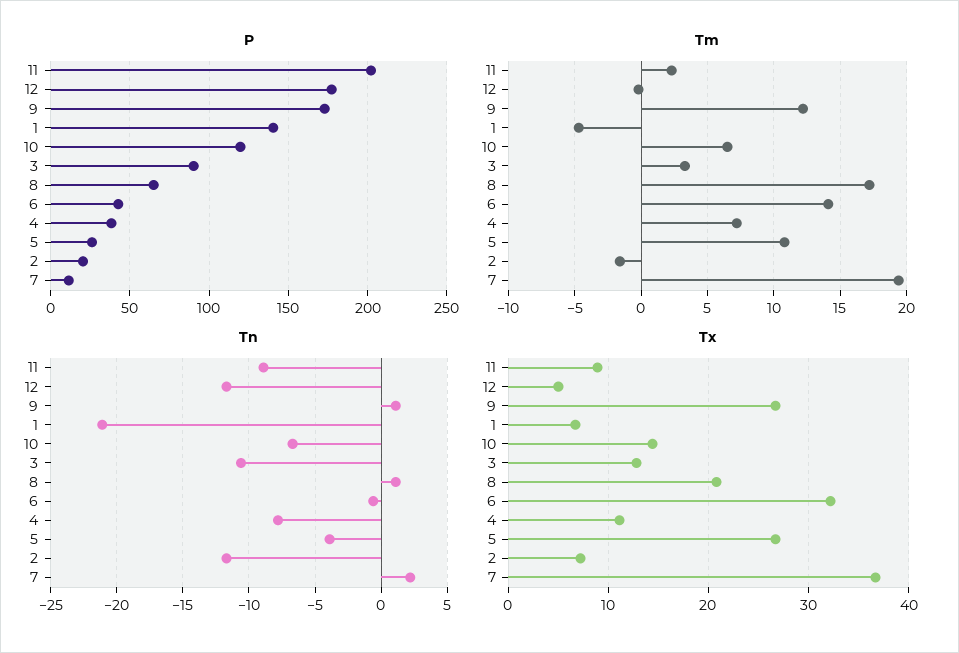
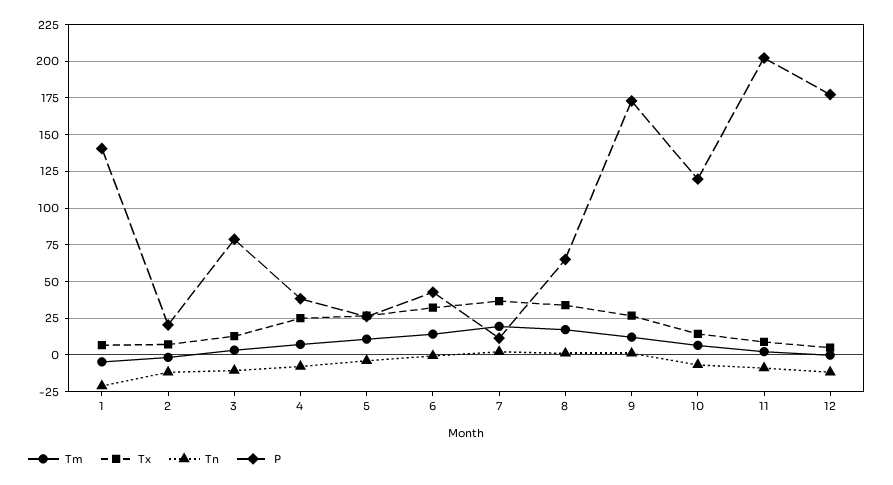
  {
    "P": {
      "11": 200,
      "12": 175,
      "9": 175,
      "1": 140,
      "10": 120,
-     "3": 90,
+     "3": 80,
      "8": 65,
      "6": 45,
      "4": 40,
      "5": 25,
      "2": 20,
      "7": 10
    },
    "Tm": {
      "11": 2.5,
      "12": 0,
      "9": 12,
      "1": -4.5,
      "10": 6.5,
      "3": 3.5,
      "8": 17,
      "6": 14,
      "4": 7,
      "5": 11,
      "2": -1.5,
      "7": 19.5
    },
    "Tn": {
      "11": -9,
      "12": -11.5,
      "9": 1,
      "1": -21,
      "10": -6.5,
      "3": -10.5,
      "8": 1,
      "6": -0.5,
      "4": -8,
      "5": -4,
      "2": -11.5,
      "7": 2
    },
    "Tx": {
      "11": 9,
      "12": 5,
      "9": 27,
      "1": 7,
      "10": 14,
      "3": 13,
-     "8": 21,
+     "8": 35,
      "6": 32,
-     "4": 11,
+     "4": 25,
      "5": 27,
      "2": 7,
      "7": 37
    }
  }

